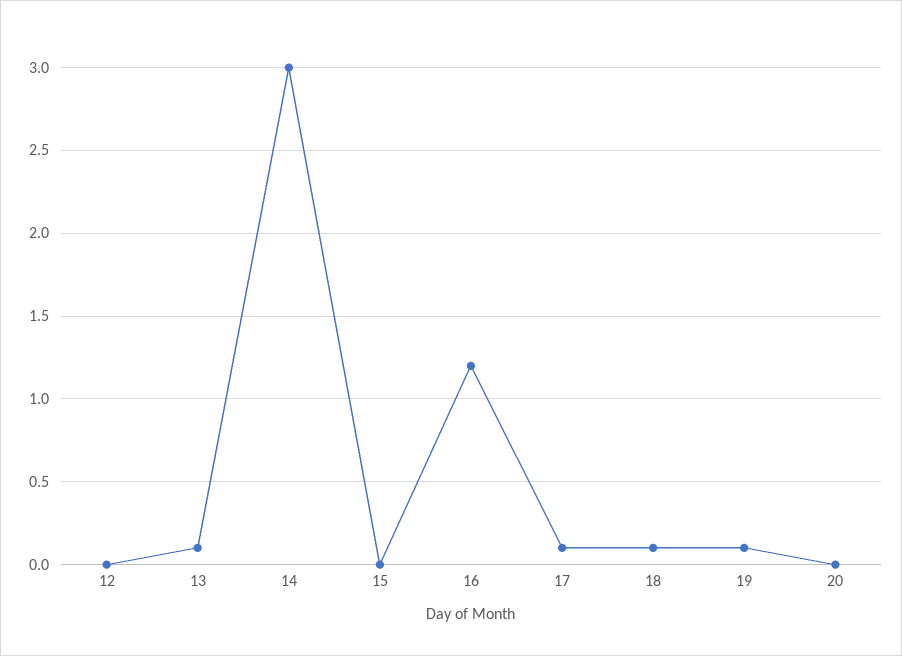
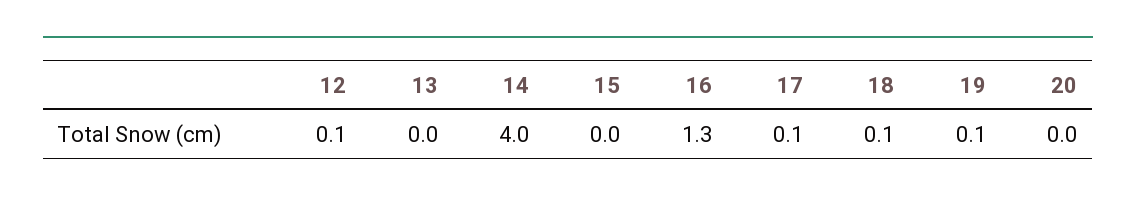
  {
-   "12": 0,
+   "12": 0.1,
-   "13": 0.1,
+   "13": 0,
-   "14": 3,
+   "14": 4,
    "15": 0,
-   "16": 1.2,
+   "16": 1.3,
    "17": 0.1,
    "18": 0.1,
    "19": 0.1,
    "20": 0
  }

